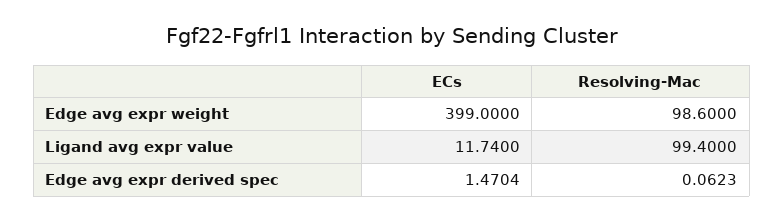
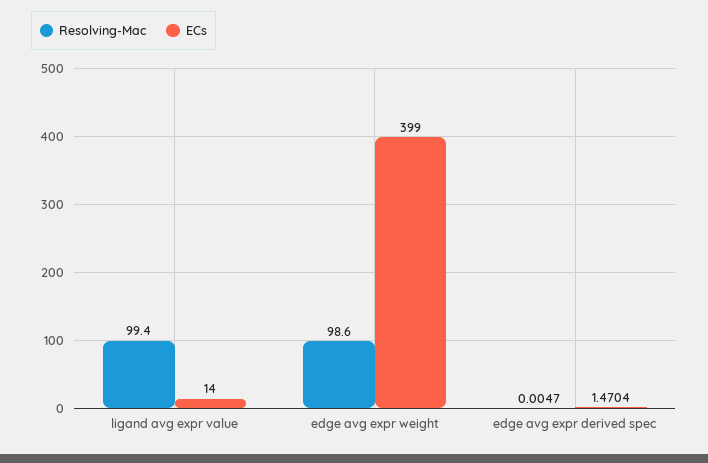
  {
    "ECs": {
      "Edge avg expr weight": 399,
-     "Ligand avg expr value": 11.74,
+     "Ligand avg expr value": 14,
      "Edge avg expr derived spec": 1.4704
    },
    "Resolving-Mac": {
      "Edge avg expr weight": 98.6,
      "Ligand avg expr value": 99.4,
-     "Edge avg expr derived spec": 0.0623
+     "Edge avg expr derived spec": 0.0047
    }
  }

